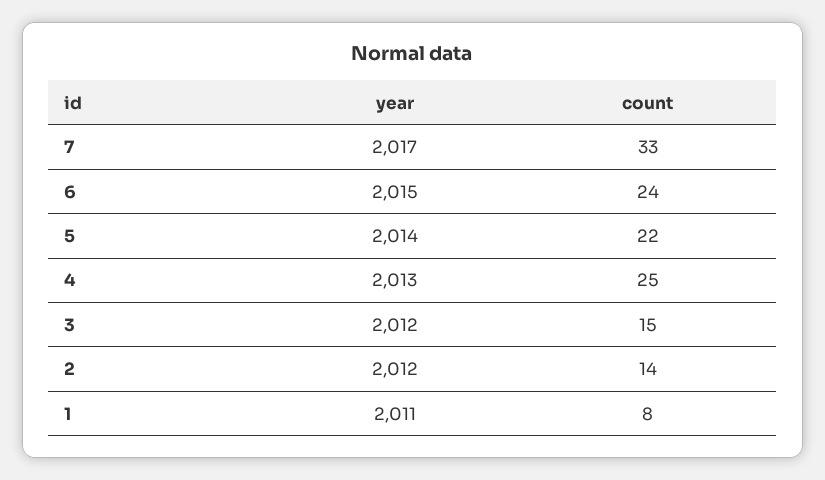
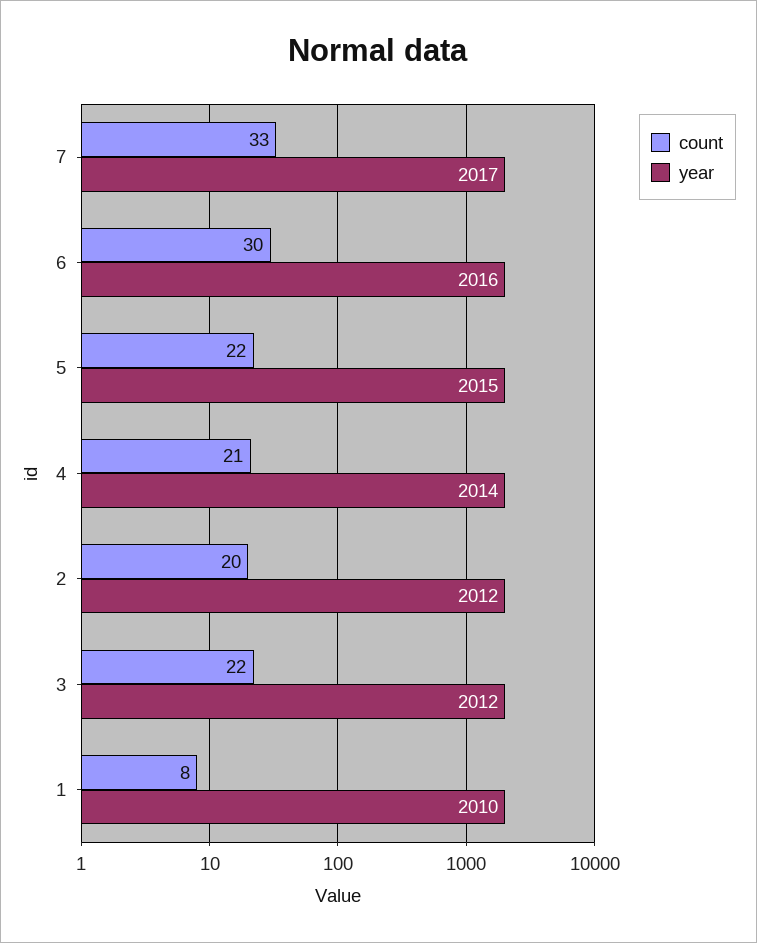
  {
    "year": {
      "7": 2017,
-     "6": 2015,
+     "6": 2016,
-     "5": 2014,
+     "5": 2015,
-     "4": 2013,
+     "4": 2014,
      "3": 2012,
      "2": 2012,
-     "1": 2011
+     "1": 2010
    },
    "count": {
      "7": 33,
-     "6": 24,
+     "6": 30,
      "5": 22,
-     "4": 25,
+     "4": 21,
-     "3": 15,
+     "3": 22,
-     "2": 14,
+     "2": 20,
      "1": 8
    }
  }

